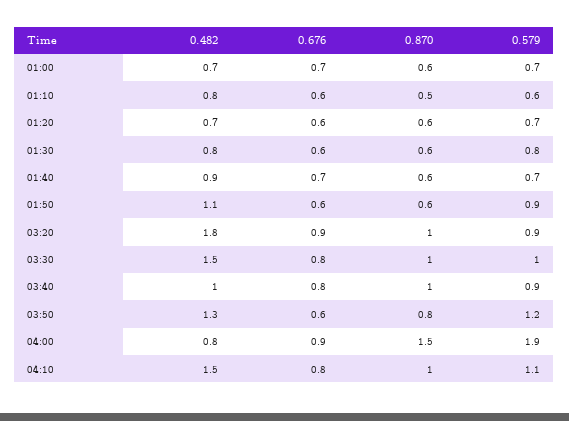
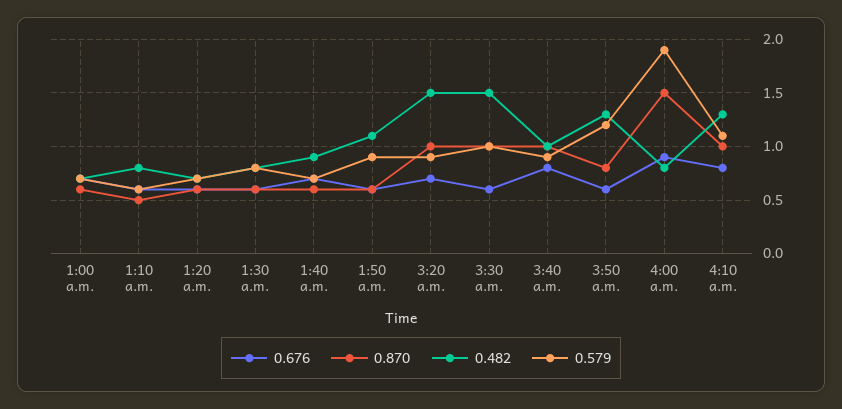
  {
    "0.482": {
      "01:00": 0.7,
      "01:10": 0.8,
      "01:20": 0.7,
      "01:30": 0.8,
      "01:40": 0.9,
      "01:50": 1.1,
-     "03:20": 1.8,
+     "03:20": 1.5,
      "03:30": 1.5,
      "03:40": 1,
      "03:50": 1.3,
      "04:00": 0.8,
-     "04:10": 1.5
+     "04:10": 1.3
    },
    "0.676": {
      "01:00": 0.7,
      "01:10": 0.6,
      "01:20": 0.6,
      "01:30": 0.6,
      "01:40": 0.7,
      "01:50": 0.6,
-     "03:20": 0.9,
+     "03:20": 0.7,
-     "03:30": 0.8,
+     "03:30": 0.6,
      "03:40": 0.8,
      "03:50": 0.6,
      "04:00": 0.9,
      "04:10": 0.8
    },
    "0.870": {
      "01:00": 0.6,
      "01:10": 0.5,
      "01:20": 0.6,
      "01:30": 0.6,
      "01:40": 0.6,
      "01:50": 0.6,
      "03:20": 1,
      "03:30": 1,
      "03:40": 1,
      "03:50": 0.8,
      "04:00": 1.5,
      "04:10": 1
    },
    "0.579": {
      "01:00": 0.7,
      "01:10": 0.6,
      "01:20": 0.7,
      "01:30": 0.8,
      "01:40": 0.7,
      "01:50": 0.9,
      "03:20": 0.9,
      "03:30": 1,
      "03:40": 0.9,
      "03:50": 1.2,
      "04:00": 1.9,
      "04:10": 1.1
    }
  }

